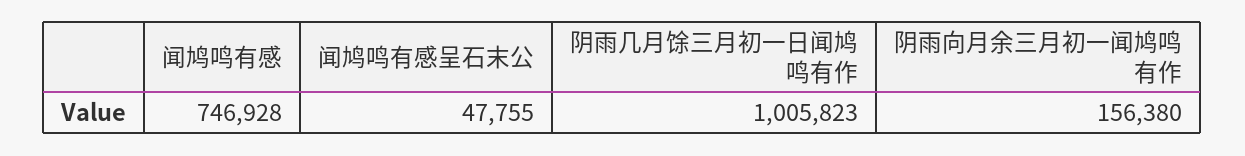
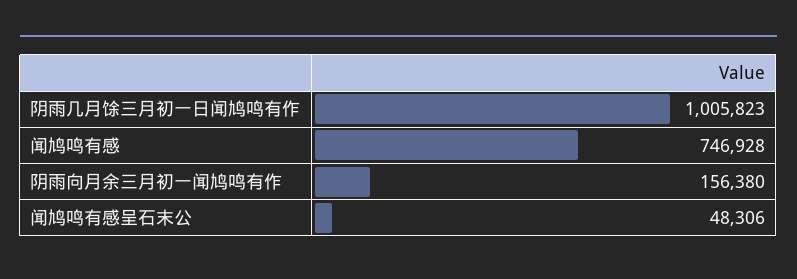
  {
    "闻鸠鸣有感": 746928,
-   "闻鸠鸣有感呈石末公": 47755,
+   "闻鸠鸣有感呈石末公": 48306,
    "阴雨几月馀三月初一日闻鸠鸣有作": 1005823,
    "阴雨向月余三月初一闻鸠鸣有作": 156380
  }

